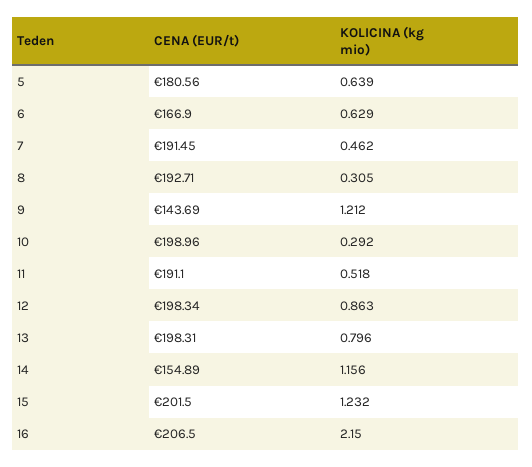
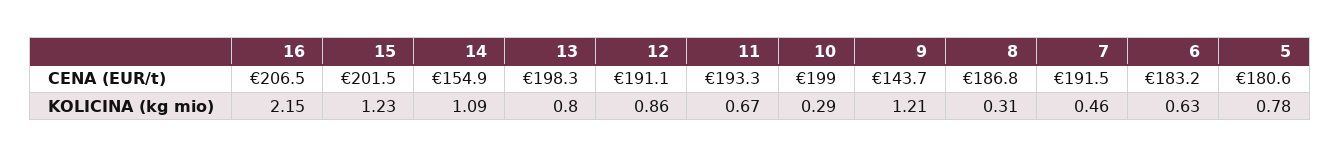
  {
    "CENA (EUR/t)": {
      "5": 180.56,
-     "6": 166.9,
+     "6": 183.2,
      "7": 191.45,
-     "8": 192.71,
+     "8": 186.8,
      "9": 143.69,
      "10": 198.96,
-     "11": 191.1,
+     "11": 193.3,
-     "12": 198.34,
+     "12": 191.1,
      "13": 198.31,
      "14": 154.89,
      "15": 201.5,
      "16": 206.5
    },
    "KOLICINA (kg mio)": {
-     "5": 0.639,
+     "5": 0.78,
      "6": 0.629,
      "7": 0.462,
      "8": 0.305,
      "9": 1.212,
      "10": 0.292,
-     "11": 0.518,
+     "11": 0.67,
      "12": 0.863,
      "13": 0.796,
-     "14": 1.156,
+     "14": 1.09,
      "15": 1.232,
      "16": 2.15
    }
  }

